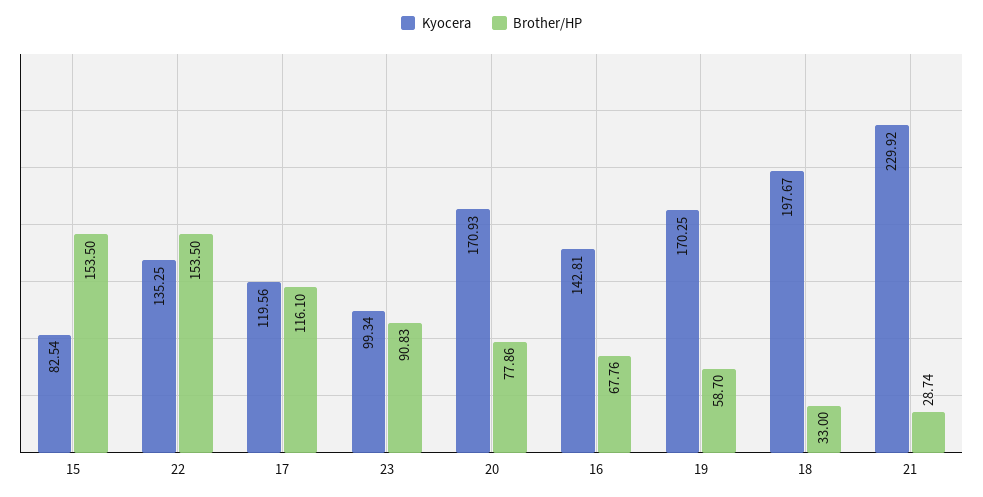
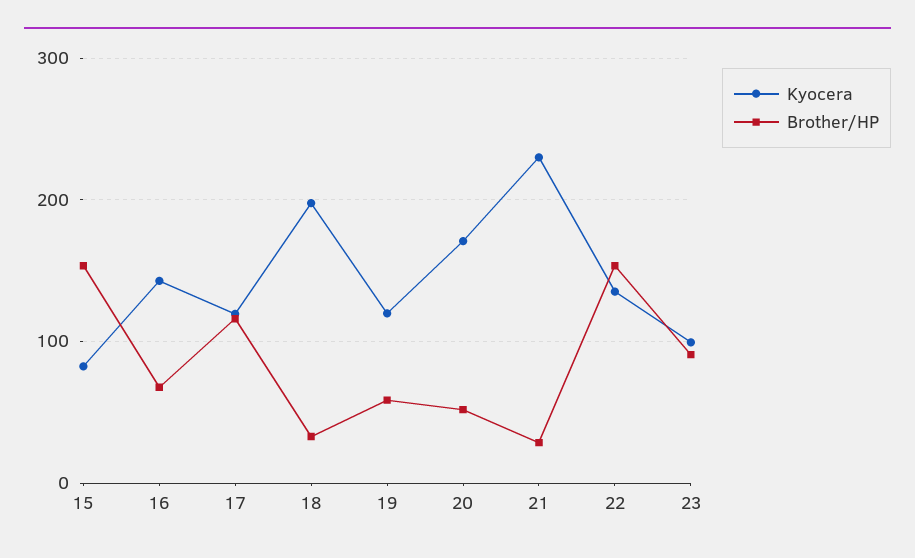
  {
    "Kyocera": {
      "15": 82.54,
      "22": 135.25,
      "17": 119.56,
      "23": 99.34,
      "20": 170.93,
      "16": 142.81,
-     "19": 170.25,
+     "19": 120,
      "18": 197.67,
      "21": 229.92
    },
    "Brother/HP": {
      "15": 153.5,
      "22": 153.5,
      "17": 116.1,
      "23": 90.83,
-     "20": 77.86,
+     "20": 50,
      "16": 67.76,
      "19": 58.7,
      "18": 33,
      "21": 28.74
    }
  }

